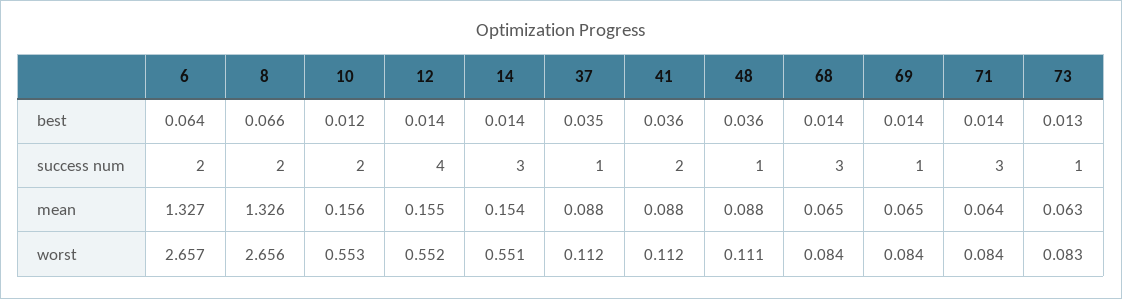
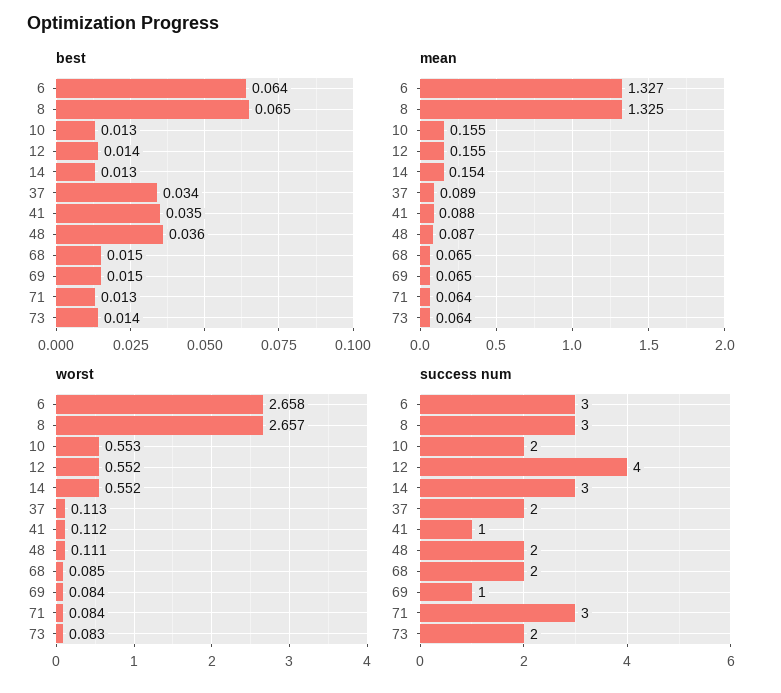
  {
    "best": {
      "6": 0.064,
-     "8": 0.066,
+     "8": 0.065,
-     "10": 0.012,
+     "10": 0.013,
      "12": 0.014,
-     "14": 0.014,
+     "14": 0.013,
-     "37": 0.035,
+     "37": 0.034,
-     "41": 0.036,
+     "41": 0.035,
      "48": 0.036,
-     "68": 0.014,
+     "68": 0.015,
-     "69": 0.014,
+     "69": 0.015,
-     "71": 0.014,
+     "71": 0.013,
-     "73": 0.013
+     "73": 0.014
    },
    "success num": {
-     "6": 2,
+     "6": 3,
-     "8": 2,
+     "8": 3,
      "10": 2,
      "12": 4,
      "14": 3,
-     "37": 1,
+     "37": 2,
-     "41": 2,
+     "41": 1,
-     "48": 1,
+     "48": 2,
-     "68": 3,
+     "68": 2,
      "69": 1,
      "71": 3,
-     "73": 1
+     "73": 2
    },
    "mean": {
      "6": 1.327,
-     "8": 1.326,
+     "8": 1.325,
-     "10": 0.156,
+     "10": 0.155,
      "12": 0.155,
      "14": 0.154,
-     "37": 0.088,
+     "37": 0.089,
      "41": 0.088,
-     "48": 0.088,
+     "48": 0.087,
      "68": 0.065,
      "69": 0.065,
      "71": 0.064,
-     "73": 0.063
+     "73": 0.064
    },
    "worst": {
-     "6": 2.657,
+     "6": 2.658,
-     "8": 2.656,
+     "8": 2.657,
      "10": 0.553,
      "12": 0.552,
-     "14": 0.551,
+     "14": 0.552,
-     "37": 0.112,
+     "37": 0.113,
      "41": 0.112,
      "48": 0.111,
-     "68": 0.084,
+     "68": 0.085,
      "69": 0.084,
      "71": 0.084,
      "73": 0.083
    }
  }

